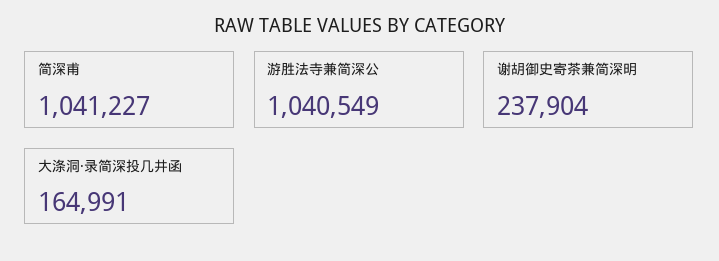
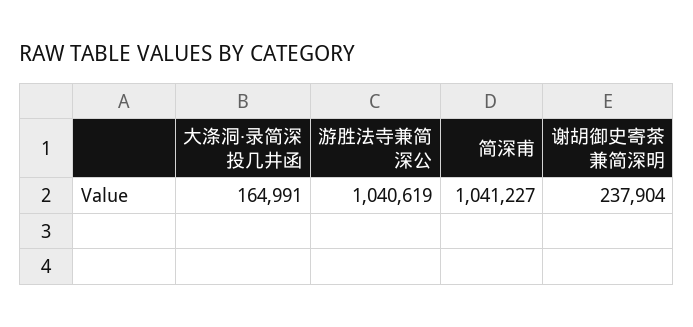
  {
    "简深甫": 1041227,
-   "游胜法寺兼简深公": 1040549,
+   "游胜法寺兼简深公": 1040619,
    "谢胡御史寄茶兼简深明": 237904,
    "大涤洞·录简深投几井函": 164991
  }

